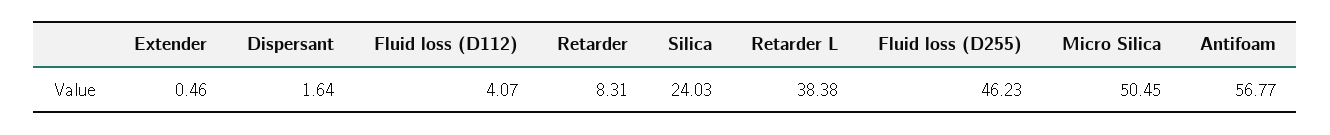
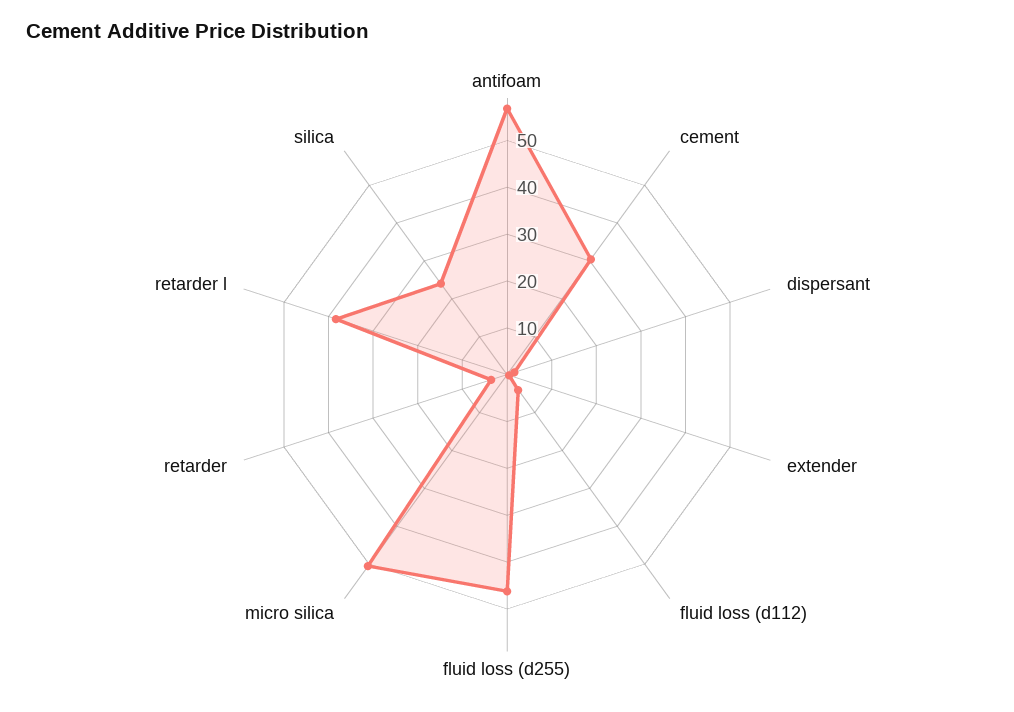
  {
    "Extender": 0.46,
    "Dispersant": 1.64,
    "Fluid loss (D112)": 4.07,
-   "Retarder": 8.31,
+   "Retarder": 4,
    "Silica": 24.03,
    "Retarder L": 38.38,
    "Fluid loss (D255)": 46.23,
    "Micro Silica": 50.45,
-   "Antifoam": 56.77
+   "Antifoam": 56.77,
+   "cement": 30
  }

